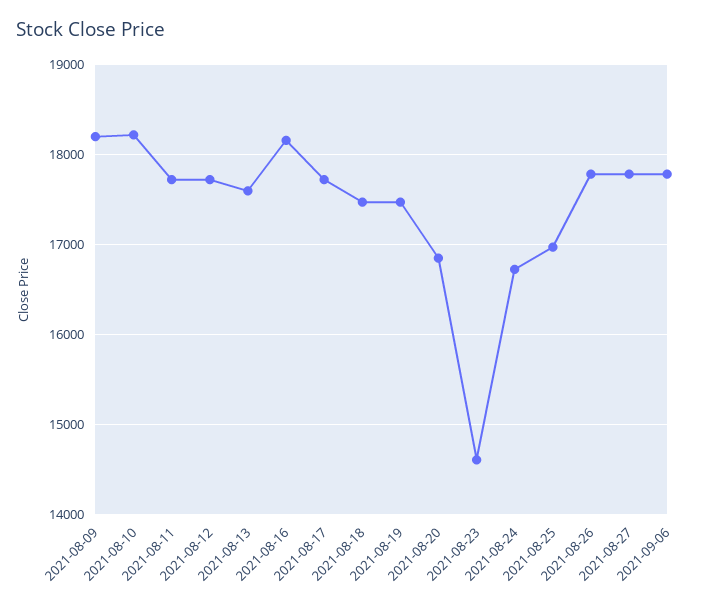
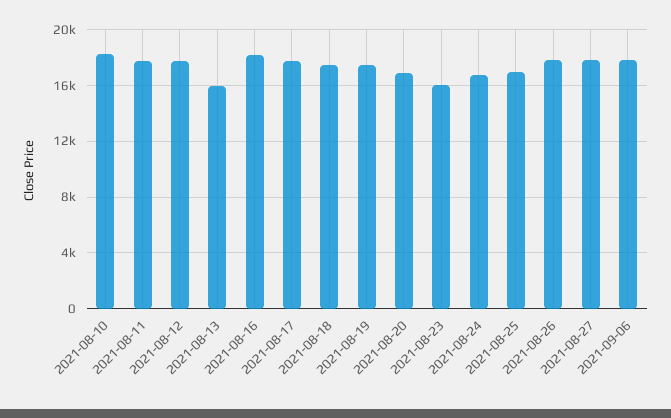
  {
-   "2021-08-09": 18200,
    "2021-08-10": 18200,
    "2021-08-11": 17700,
    "2021-08-12": 17700,
-   "2021-08-13": 17600,
+   "2021-08-13": 16000,
    "2021-08-16": 18200,
    "2021-08-17": 17700,
    "2021-08-18": 17500,
    "2021-08-19": 17500,
    "2021-08-20": 16800,
-   "2021-08-23": 14600,
+   "2021-08-23": 16000,
    "2021-08-24": 16700,
    "2021-08-25": 17000,
    "2021-08-26": 17800,
    "2021-08-27": 17800,
    "2021-09-06": 17800
  }

